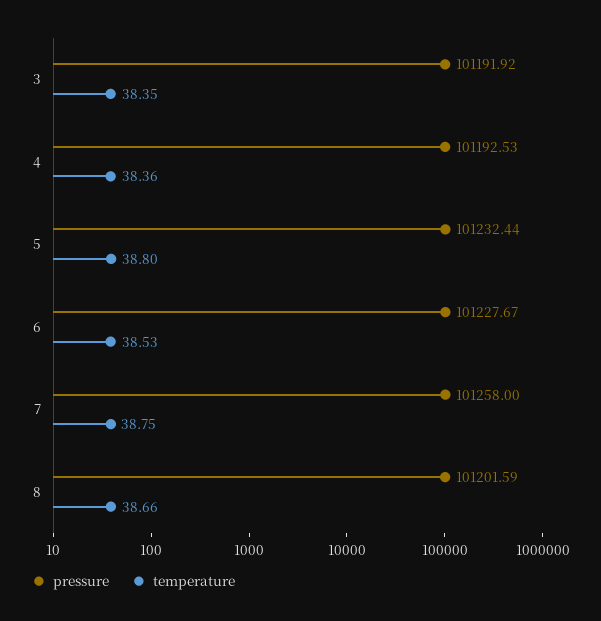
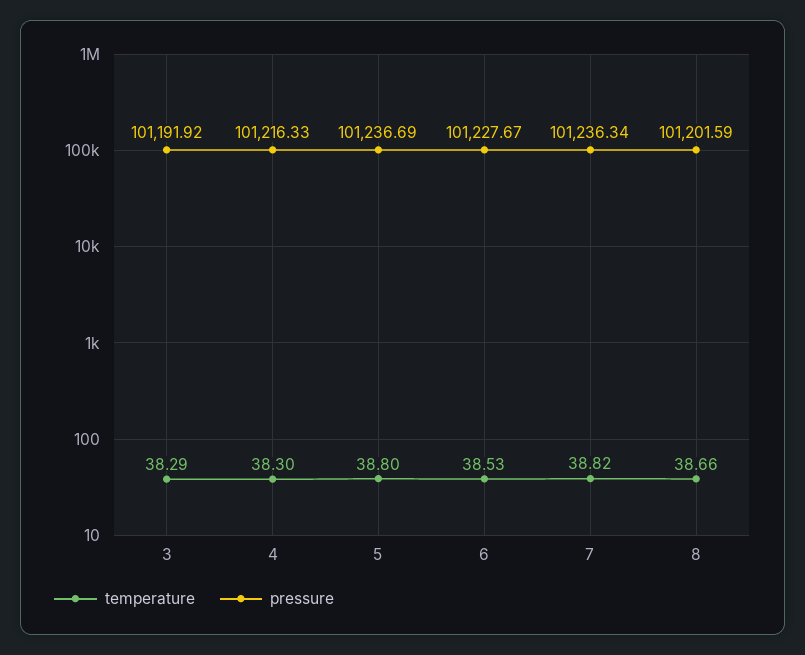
  {
    "pressure": {
      "3": 101191.92,
-     "4": 101192.53,
+     "4": 101216.33,
-     "5": 101232.44,
+     "5": 101236.69,
      "6": 101227.67,
-     "7": 101258,
+     "7": 101236.34,
      "8": 101201.59
    },
    "temperature": {
-     "3": 38.35,
+     "3": 38.29,
-     "4": 38.36,
+     "4": 38.3,
      "5": 38.8,
      "6": 38.53,
-     "7": 38.75,
+     "7": 38.82,
      "8": 38.66
    }
  }

